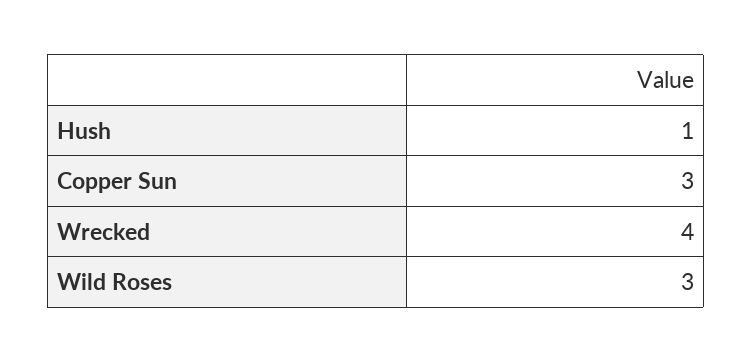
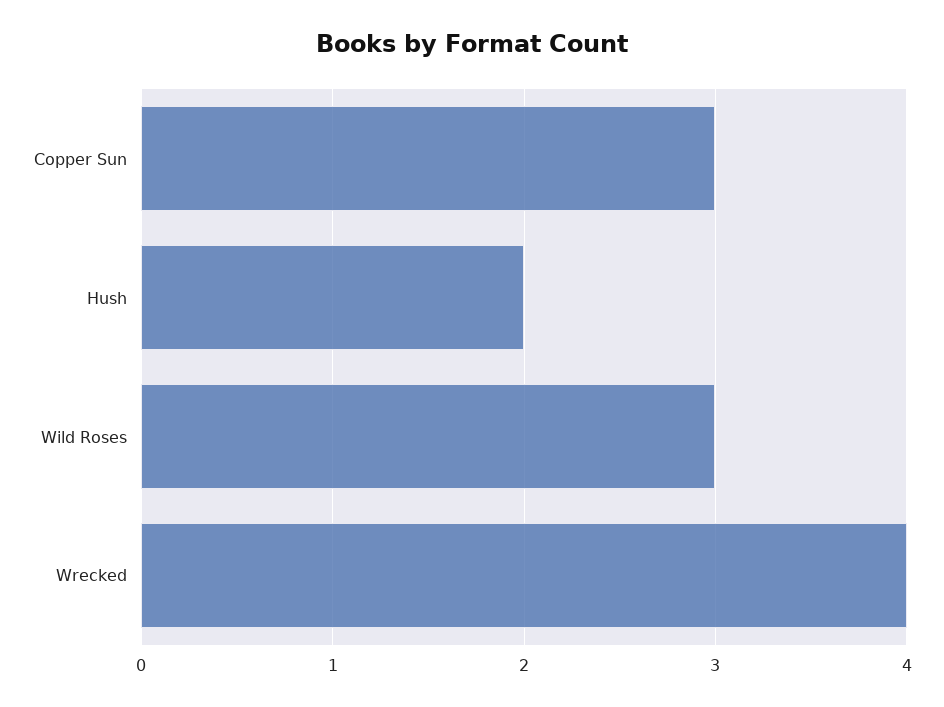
  {
-   "Hush": 1,
+   "Hush": 2,
    "Copper Sun": 3,
    "Wrecked": 4,
    "Wild Roses": 3
  }

